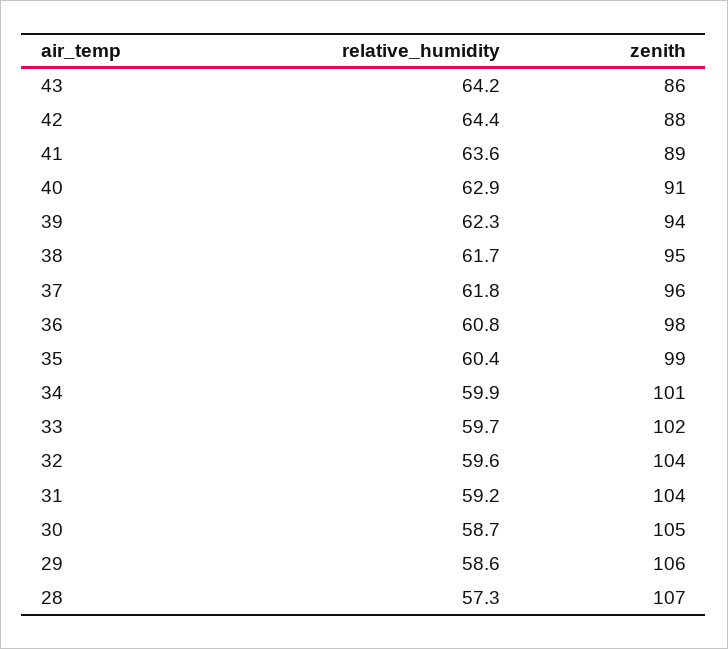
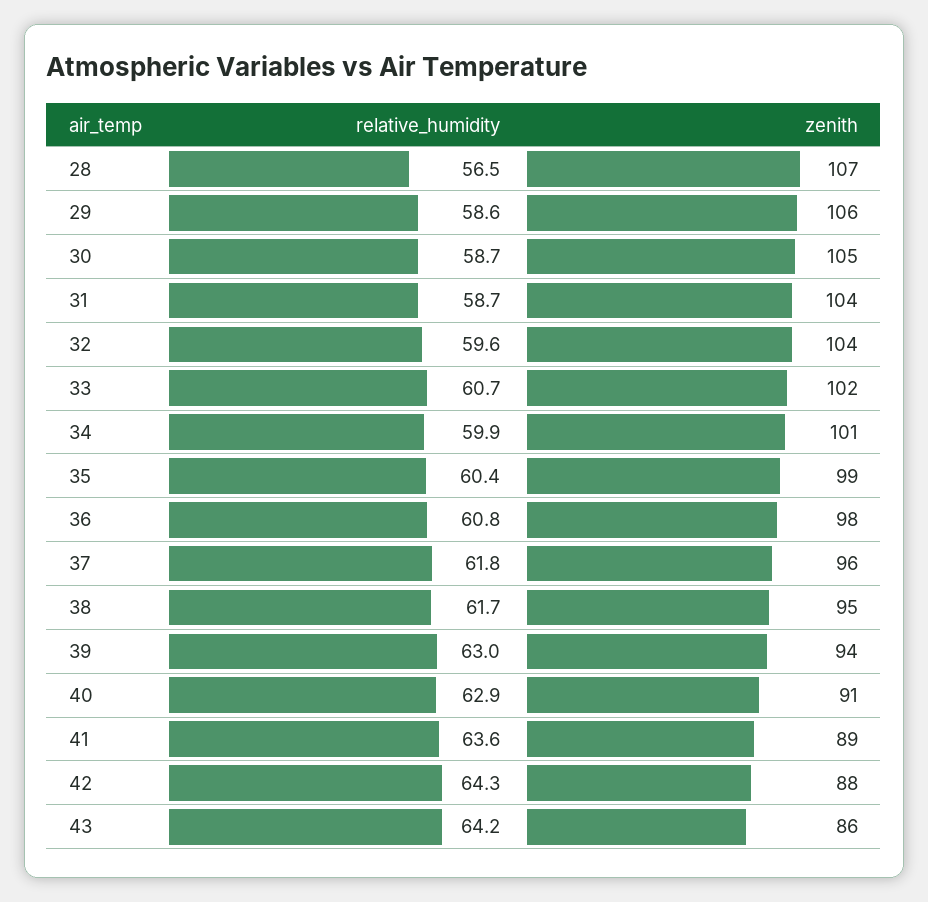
  {
    "relative_humidity": {
      "43": 64.2,
-     "42": 64.4,
+     "42": 64.3,
      "41": 63.6,
      "40": 62.9,
-     "39": 62.3,
+     "39": 63,
      "38": 61.7,
      "37": 61.8,
      "36": 60.8,
      "35": 60.4,
      "34": 59.9,
-     "33": 59.7,
+     "33": 60.7,
      "32": 59.6,
-     "31": 59.2,
+     "31": 58.7,
      "30": 58.7,
      "29": 58.6,
-     "28": 57.3
+     "28": 56.5
    },
    "zenith": {
      "43": 86,
      "42": 88,
      "41": 89,
      "40": 91,
      "39": 94,
      "38": 95,
      "37": 96,
      "36": 98,
      "35": 99,
      "34": 101,
      "33": 102,
      "32": 104,
      "31": 104,
      "30": 105,
      "29": 106,
      "28": 107
    }
  }

